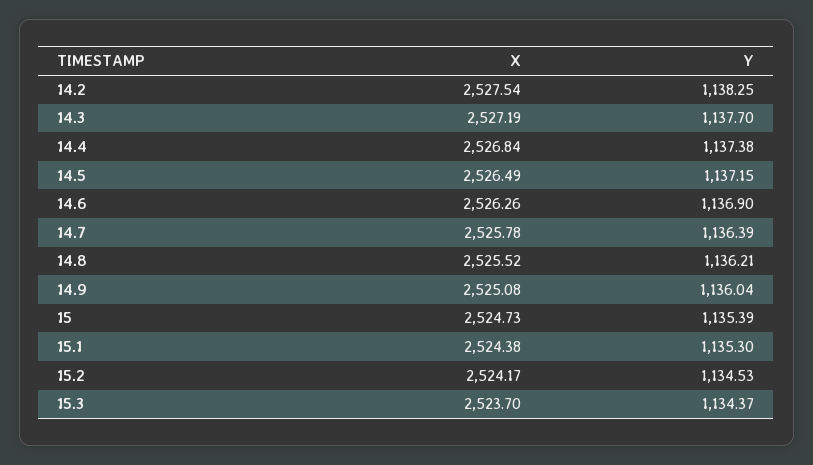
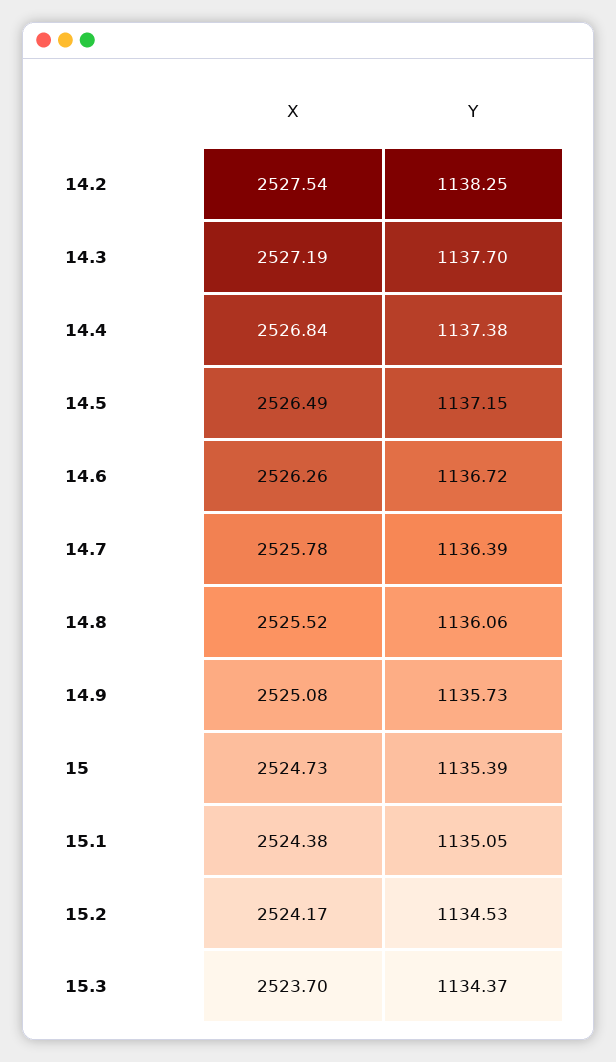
  {
    "X": {
      "14.2": 2527.54,
      "14.3": 2527.19,
      "14.4": 2526.84,
      "14.5": 2526.49,
      "14.6": 2526.26,
      "14.7": 2525.78,
      "14.8": 2525.52,
      "14.9": 2525.08,
      "15": 2524.73,
      "15.1": 2524.38,
      "15.2": 2524.17,
      "15.3": 2523.7
    },
    "Y": {
      "14.2": 1138.25,
      "14.3": 1137.7,
      "14.4": 1137.38,
      "14.5": 1137.15,
-     "14.6": 1136.9,
+     "14.6": 1136.72,
      "14.7": 1136.39,
-     "14.8": 1136.21,
+     "14.8": 1136.06,
-     "14.9": 1136.04,
+     "14.9": 1135.73,
      "15": 1135.39,
-     "15.1": 1135.3,
+     "15.1": 1135.05,
      "15.2": 1134.53,
      "15.3": 1134.37
    }
  }

